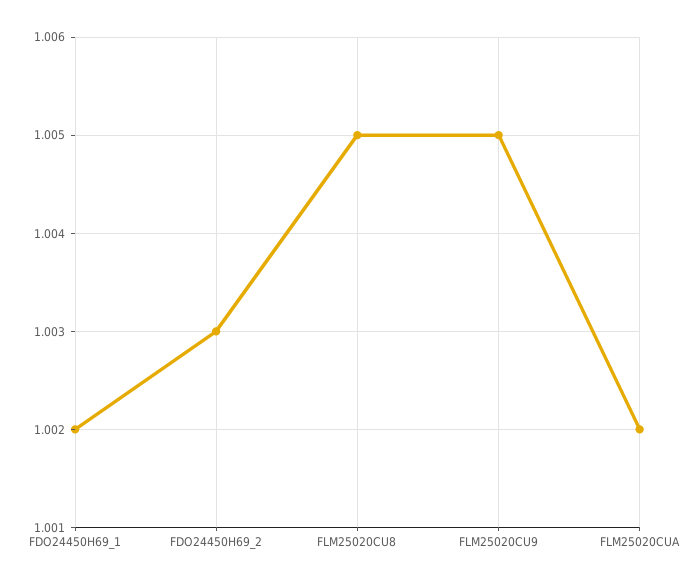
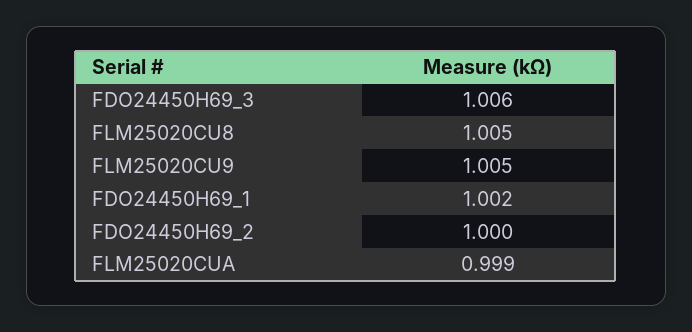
  {
    "FDO24450H69_1": 1.002,
-   "FDO24450H69_2": 1.003,
+   "FDO24450H69_2": 1,
    "FLM25020CU8": 1.005,
    "FLM25020CU9": 1.005,
-   "FLM25020CUA": 1.002
+   "FLM25020CUA": 0.999,
+   "FDO24450H69_3": 1.006
  }

